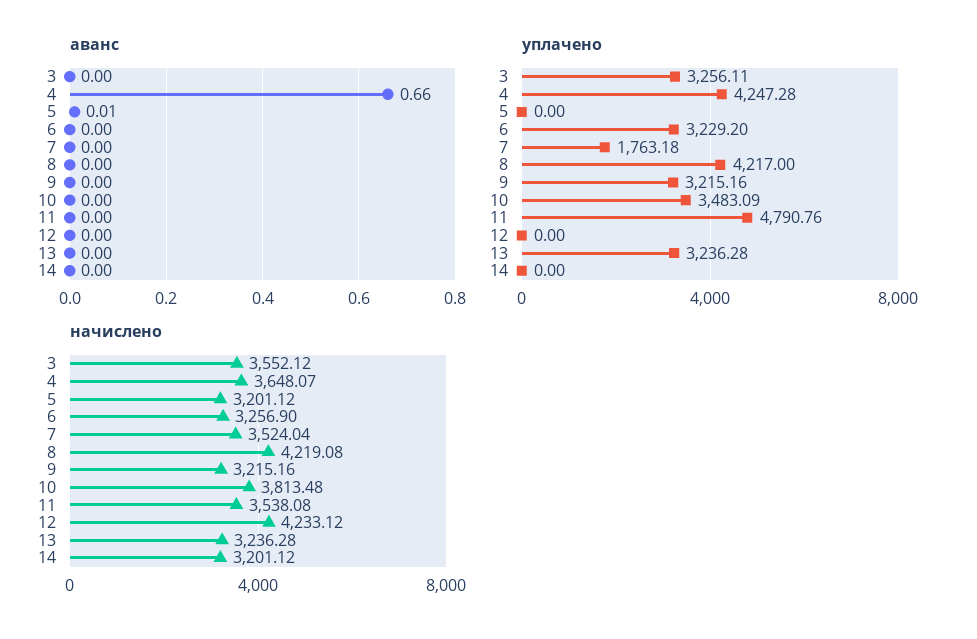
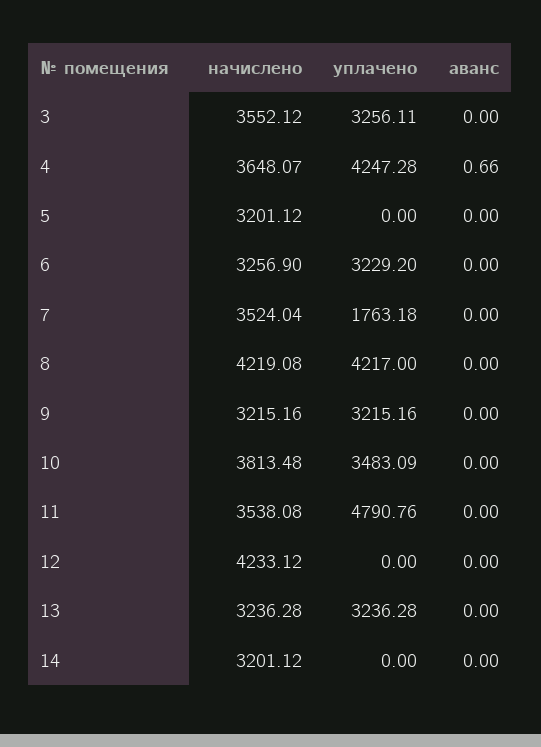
  {
    "аванс": {
      "3": 0,
      "4": 0.66,
-     "5": 0.01,
+     "5": 0,
      "6": 0,
      "7": 0,
      "8": 0,
      "9": 0,
      "10": 0,
      "11": 0,
      "12": 0,
      "13": 0,
      "14": 0
    },
    "уплачено": {
      "3": 3256.11,
      "4": 4247.28,
      "5": 0,
      "6": 3229.2,
      "7": 1763.18,
      "8": 4217,
      "9": 3215.16,
      "10": 3483.09,
      "11": 4790.76,
      "12": 0,
      "13": 3236.28,
      "14": 0
    },
    "начислено": {
      "3": 3552.12,
      "4": 3648.07,
      "5": 3201.12,
      "6": 3256.9,
      "7": 3524.04,
      "8": 4219.08,
      "9": 3215.16,
      "10": 3813.48,
      "11": 3538.08,
      "12": 4233.12,
      "13": 3236.28,
      "14": 3201.12
    }
  }

